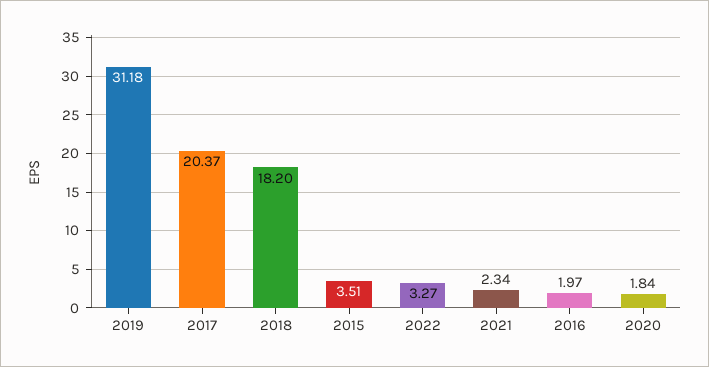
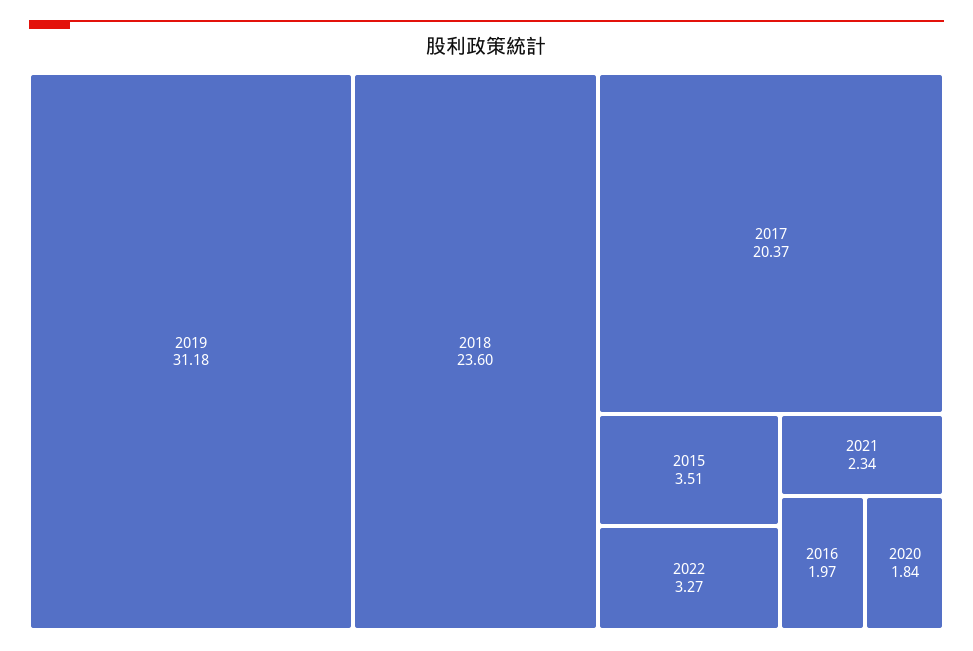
  {
    "2019": 31.18,
    "2017": 20.37,
-   "2018": 18.2,
+   "2018": 23.6,
    "2015": 3.51,
    "2022": 3.27,
    "2021": 2.34,
    "2016": 1.97,
    "2020": 1.84
  }

